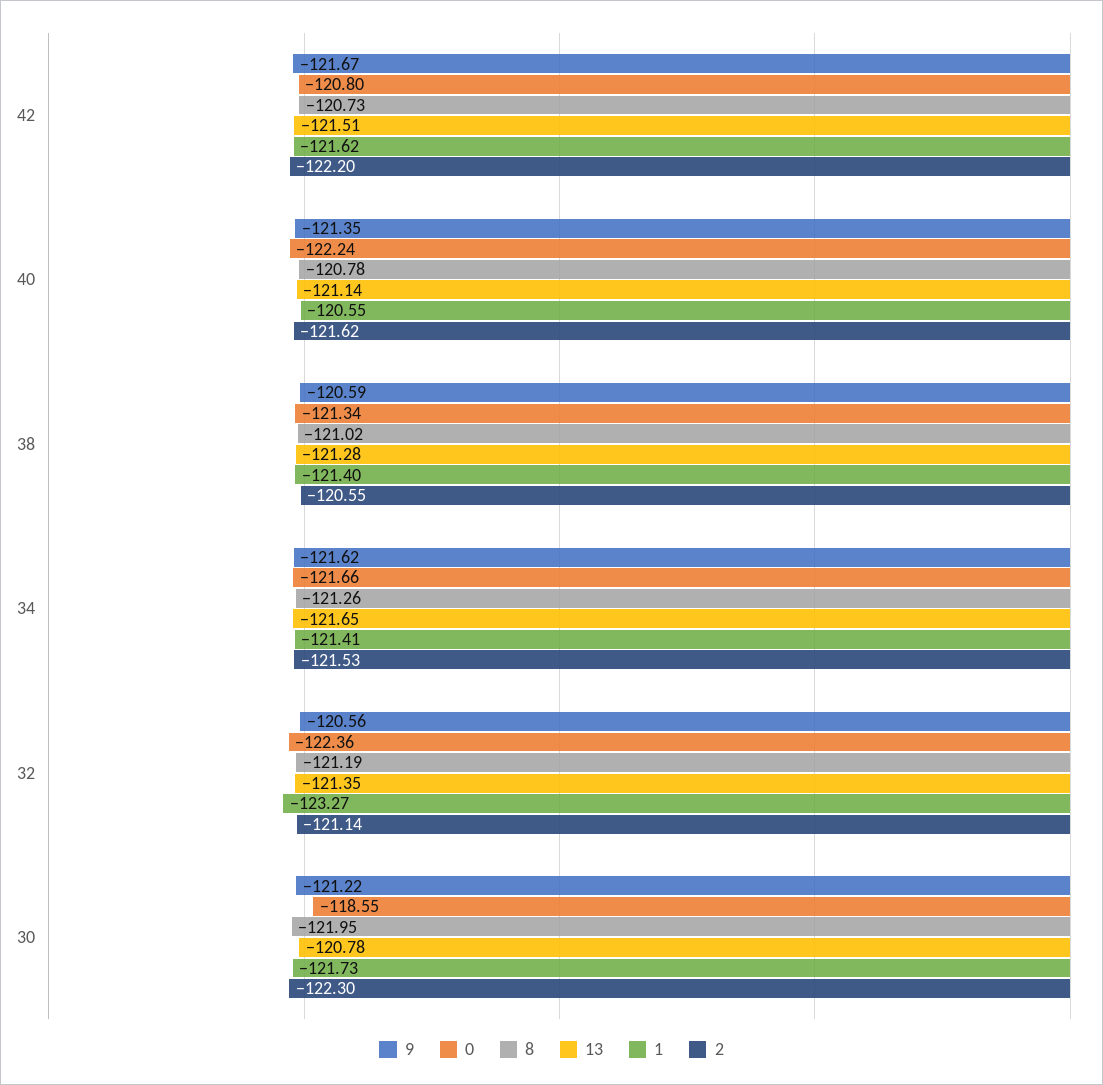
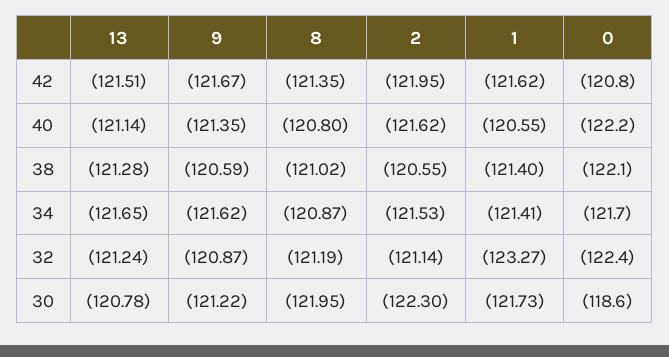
  {
    "9": {
      "42": -121.67,
      "40": -121.35,
      "38": -120.59,
      "34": -121.62,
-     "32": -120.56,
+     "32": -120.87,
      "30": -121.22
    },
    "0": {
      "42": -120.8,
      "40": -122.24,
-     "38": -121.34,
+     "38": -122.1,
      "34": -121.66,
      "32": -122.36,
      "30": -118.55
    },
    "8": {
-     "42": -120.73,
+     "42": -121.35,
-     "40": -120.78,
+     "40": -120.8,
      "38": -121.02,
-     "34": -121.26,
+     "34": -120.87,
      "32": -121.19,
      "30": -121.95
    },
    "13": {
      "42": -121.51,
      "40": -121.14,
      "38": -121.28,
      "34": -121.65,
-     "32": -121.35,
+     "32": -121.24,
      "30": -120.78
    },
    "1": {
      "42": -121.62,
      "40": -120.55,
      "38": -121.4,
      "34": -121.41,
      "32": -123.27,
      "30": -121.73
    },
    "2": {
-     "42": -122.2,
+     "42": -121.95,
      "40": -121.62,
      "38": -120.55,
      "34": -121.53,
      "32": -121.14,
      "30": -122.3
    }
  }

